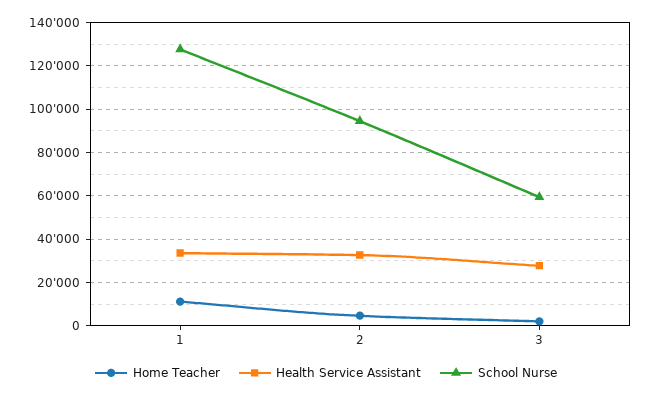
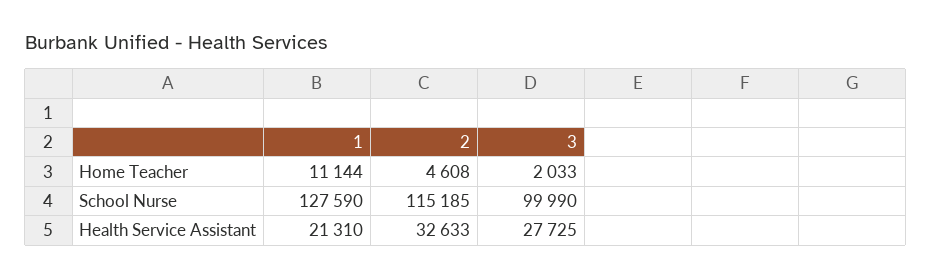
  {
    "Home Teacher": {
      "1": 11144,
      "2": 4608,
      "3": 2033
    },
    "Health Service Assistant": {
-     "1": 35000,
+     "1": 21310,
      "2": 32633,
      "3": 27725
    },
    "School Nurse": {
      "1": 127590,
-     "2": 95000,
+     "2": 115185,
-     "3": 60000
+     "3": 99990
    }
  }

